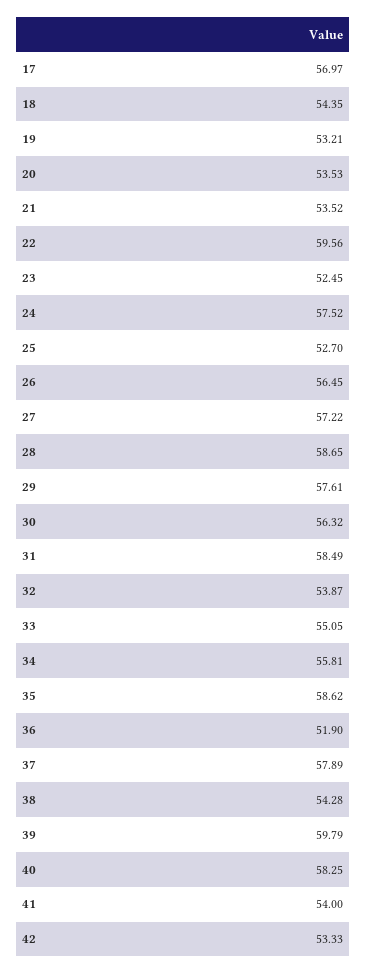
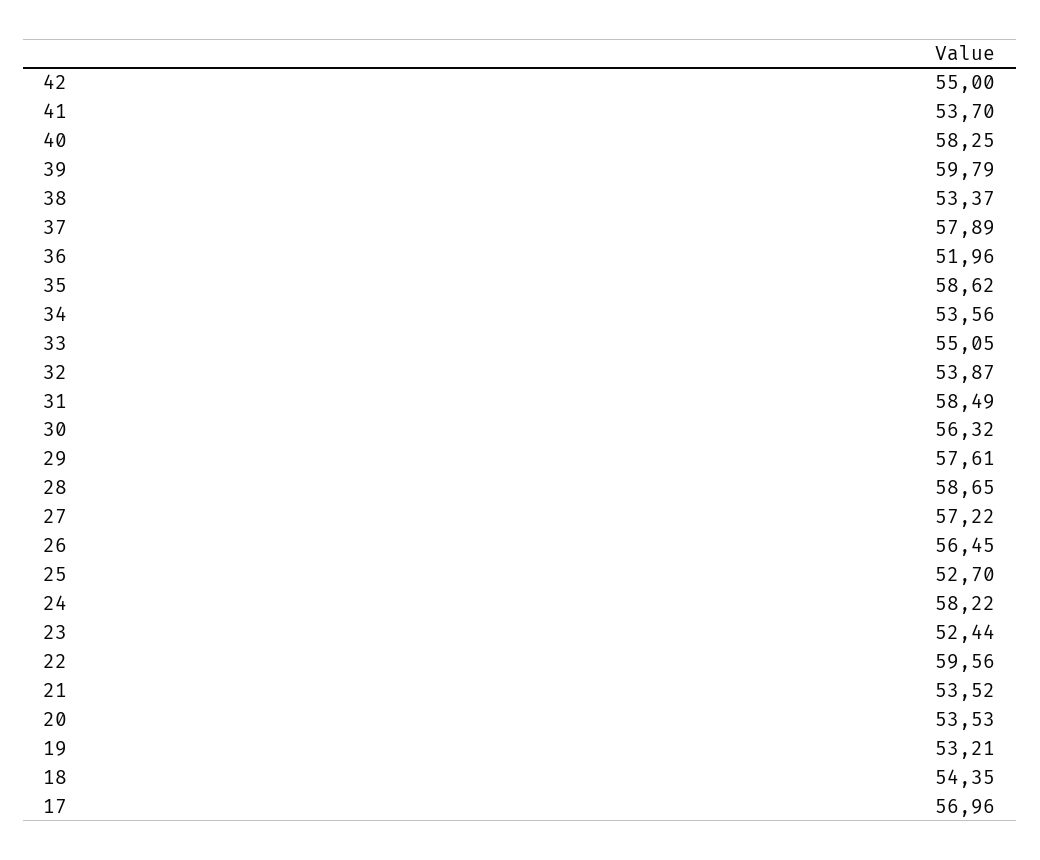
  {
-   "17": 56.97,
+   "17": 56.96,
    "18": 54.35,
    "19": 53.21,
    "20": 53.53,
    "21": 53.52,
    "22": 59.56,
-   "23": 52.45,
+   "23": 52.44,
-   "24": 57.52,
+   "24": 58.22,
    "25": 52.7,
    "26": 56.45,
    "27": 57.22,
    "28": 58.65,
    "29": 57.61,
    "30": 56.32,
    "31": 58.49,
    "32": 53.87,
    "33": 55.05,
-   "34": 55.81,
+   "34": 53.56,
    "35": 58.62,
-   "36": 51.9,
+   "36": 51.96,
    "37": 57.89,
-   "38": 54.28,
+   "38": 53.37,
    "39": 59.79,
    "40": 58.25,
-   "41": 54,
+   "41": 53.7,
-   "42": 53.33
+   "42": 55
  }

